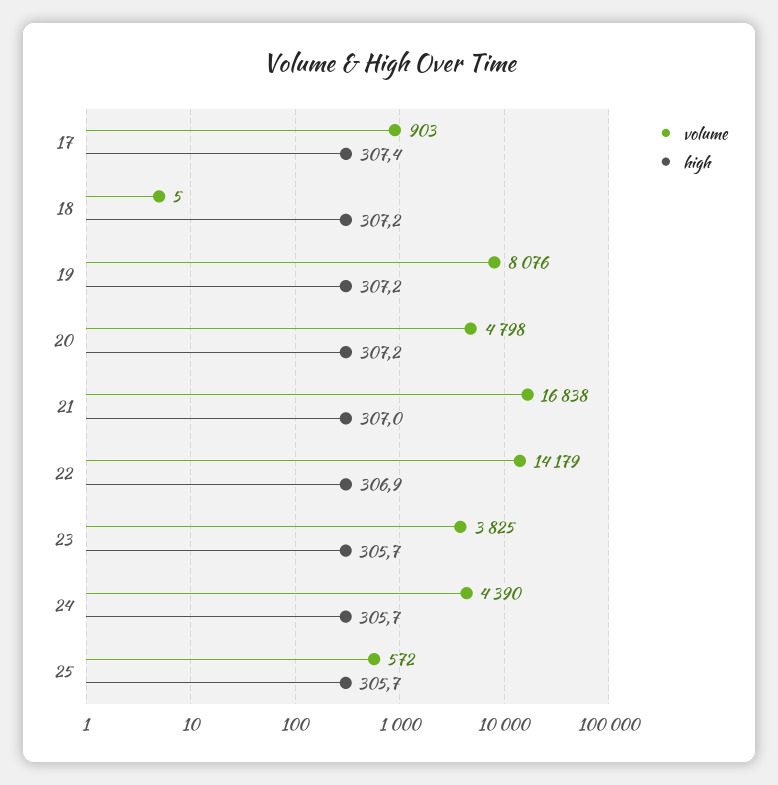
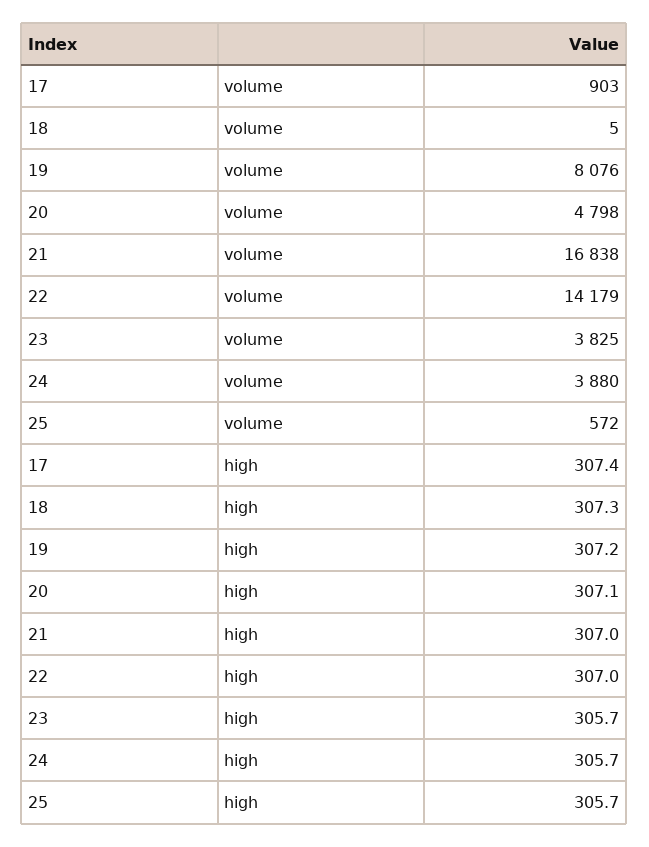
  {
    "volume": {
      "17": 903,
      "18": 5,
      "19": 8076,
      "20": 4798,
      "21": 16838,
      "22": 14179,
      "23": 3825,
-     "24": 4390,
+     "24": 3880,
      "25": 572
    },
    "high": {
      "17": 307.4,
-     "18": 307.2,
+     "18": 307.3,
      "19": 307.2,
-     "20": 307.2,
+     "20": 307.1,
      "21": 307,
-     "22": 306.9,
+     "22": 307,
      "23": 305.7,
      "24": 305.7,
      "25": 305.7
    }
  }

